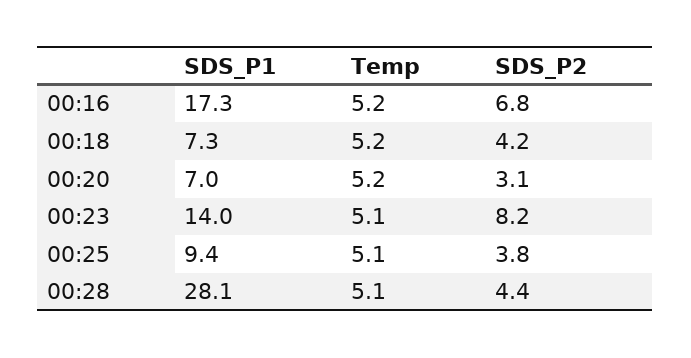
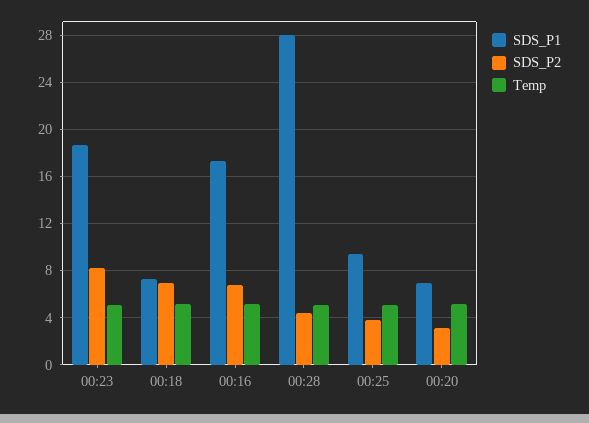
  {
    "SDS_P1": {
      "00:16": 17.3,
      "00:18": 7.3,
      "00:20": 7,
-     "00:23": 14,
+     "00:23": 19,
      "00:25": 9.4,
      "00:28": 28.1
    },
    "Temp": {
      "00:16": 5.2,
      "00:18": 5.2,
      "00:20": 5.2,
      "00:23": 5.1,
      "00:25": 5.1,
      "00:28": 5.1
    },
    "SDS_P2": {
      "00:16": 6.8,
-     "00:18": 4.2,
+     "00:18": 7,
      "00:20": 3.1,
      "00:23": 8.2,
      "00:25": 3.8,
      "00:28": 4.4
    }
  }

